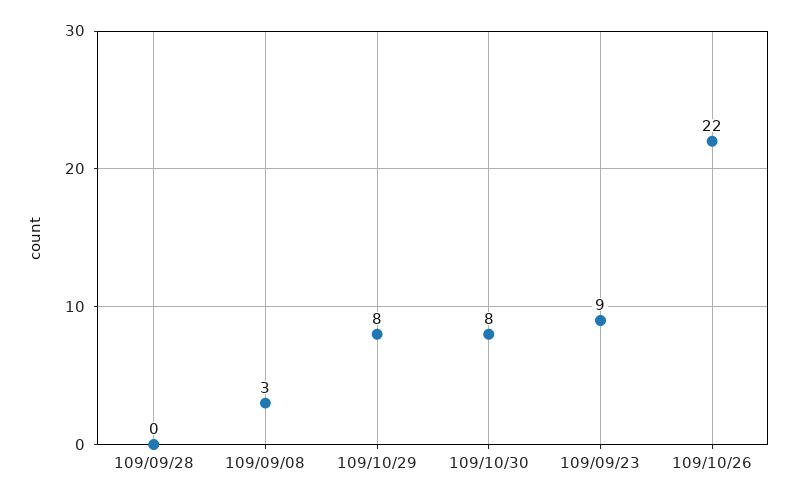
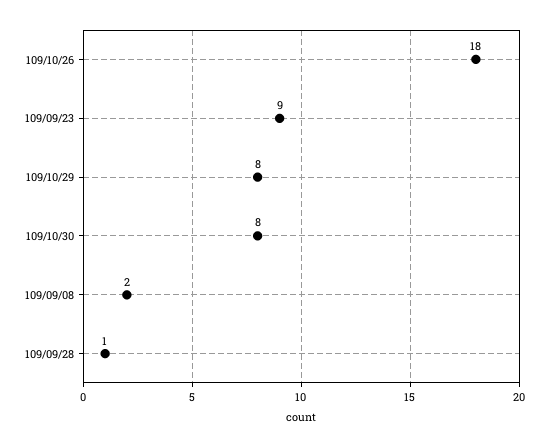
  {
-   "109/09/28": 0,
+   "109/09/28": 1,
-   "109/09/08": 3,
+   "109/09/08": 2,
    "109/10/29": 8,
    "109/10/30": 8,
    "109/09/23": 9,
-   "109/10/26": 22
+   "109/10/26": 18
  }

